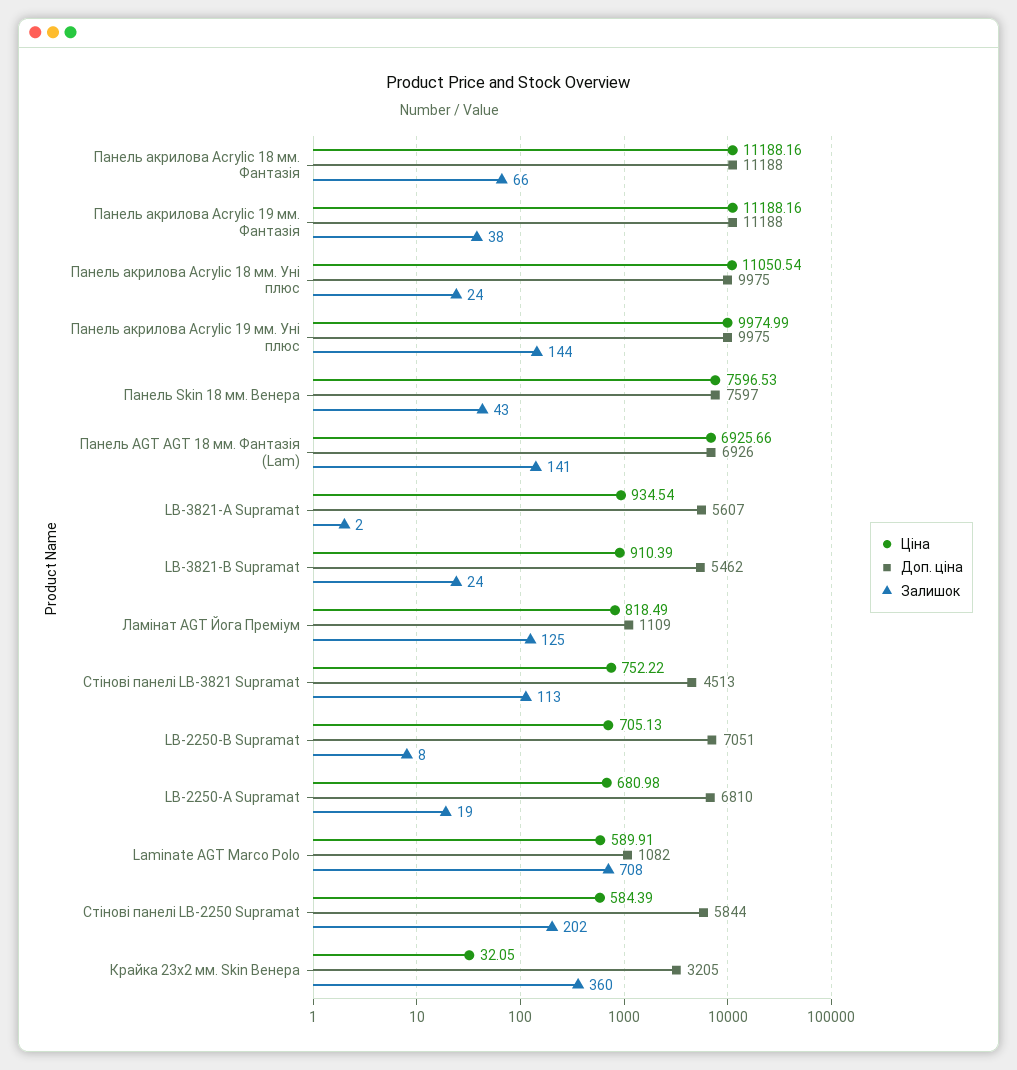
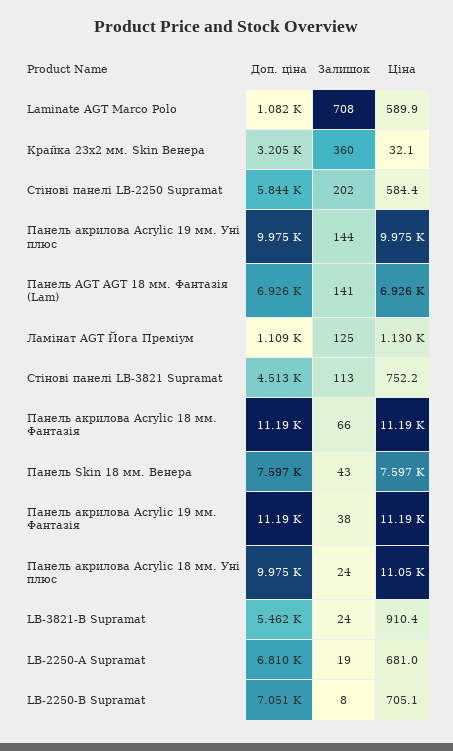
  {
    "Ціна": {
      "Панель акрилова Acrylic 18 мм. Фантазія": 11188.16,
      "Панель акрилова Acrylic 19 мм. Фантазія": 11188.16,
      "Панель акрилова Acrylic 18 мм. Уні плюс": 11050.54,
      "Панель акрилова Acrylic 19 мм. Уні плюс": 9974.99,
      "Панель Skin 18 мм. Венера": 7596.53,
      "Панель AGT AGT 18 мм. Фантазія (Lam)": 6925.66,
-     "LB-3821-А Supramat": 934.54,
      "LB-3821-В Supramat": 910.39,
-     "Ламінат AGT Йога Преміум": 818.49,
+     "Ламінат AGT Йога Преміум": 1130,
      "Стінові панелі LB-3821 Supramat": 752.22,
      "LB-2250-В Supramat": 705.13,
      "LB-2250-А Supramat": 680.98,
      "Laminate AGT Marco Polo": 589.91,
      "Стінові панелі LB-2250 Supramat": 584.39,
      "Крайка 23x2 мм. Skin Венера": 32.05
    },
    "Доп. ціна": {
      "Панель акрилова Acrylic 18 мм. Фантазія": 11188,
      "Панель акрилова Acrylic 19 мм. Фантазія": 11188,
      "Панель акрилова Acrylic 18 мм. Уні плюс": 9975,
      "Панель акрилова Acrylic 19 мм. Уні плюс": 9975,
      "Панель Skin 18 мм. Венера": 7597,
      "Панель AGT AGT 18 мм. Фантазія (Lam)": 6926,
-     "LB-3821-А Supramat": 5607,
      "LB-3821-В Supramat": 5462,
      "Ламінат AGT Йога Преміум": 1109,
      "Стінові панелі LB-3821 Supramat": 4513,
      "LB-2250-В Supramat": 7051,
      "LB-2250-А Supramat": 6810,
      "Laminate AGT Marco Polo": 1082,
      "Стінові панелі LB-2250 Supramat": 5844,
      "Крайка 23x2 мм. Skin Венера": 3205
    },
    "Залишок": {
      "Панель акрилова Acrylic 18 мм. Фантазія": 66,
      "Панель акрилова Acrylic 19 мм. Фантазія": 38,
      "Панель акрилова Acrylic 18 мм. Уні плюс": 24,
      "Панель акрилова Acrylic 19 мм. Уні плюс": 144,
      "Панель Skin 18 мм. Венера": 43,
      "Панель AGT AGT 18 мм. Фантазія (Lam)": 141,
-     "LB-3821-А Supramat": 2,
      "LB-3821-В Supramat": 24,
      "Ламінат AGT Йога Преміум": 125,
      "Стінові панелі LB-3821 Supramat": 113,
      "LB-2250-В Supramat": 8,
      "LB-2250-А Supramat": 19,
      "Laminate AGT Marco Polo": 708,
      "Стінові панелі LB-2250 Supramat": 202,
      "Крайка 23x2 мм. Skin Венера": 360
    }
  }

